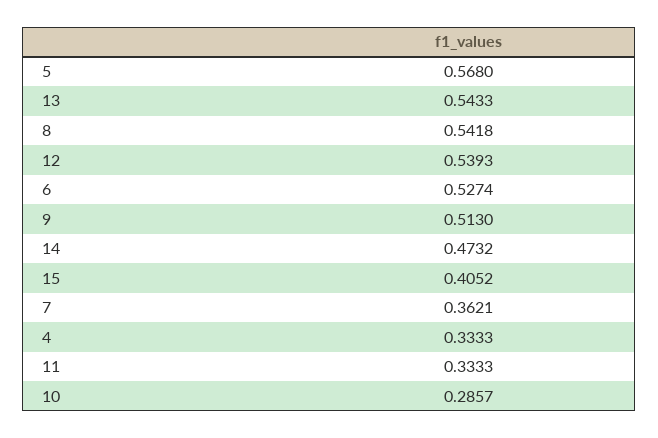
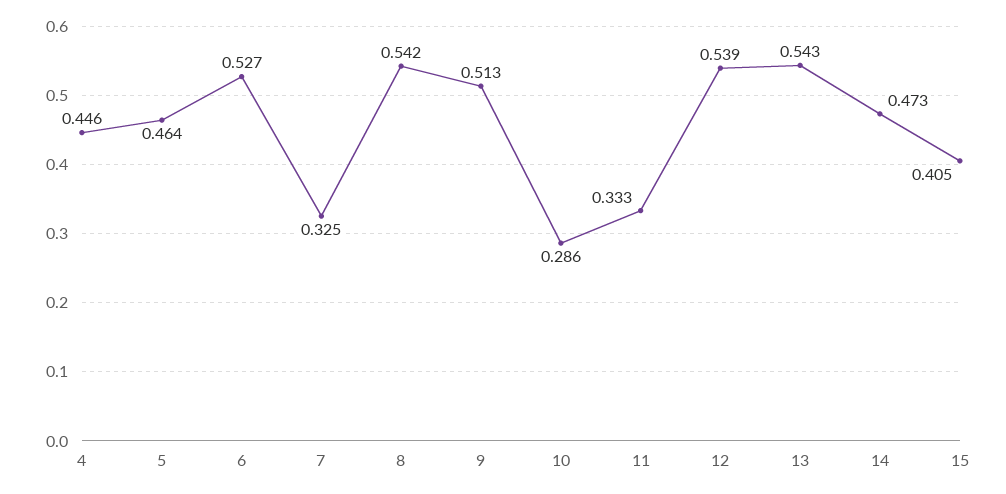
  {
-   "5": 0.568,
+   "5": 0.464,
    "13": 0.5433,
    "8": 0.5418,
    "12": 0.5393,
    "6": 0.5274,
    "9": 0.513,
    "14": 0.4732,
    "15": 0.4052,
-   "7": 0.3621,
+   "7": 0.325,
-   "4": 0.3333,
+   "4": 0.446,
    "11": 0.3333,
    "10": 0.2857
  }

